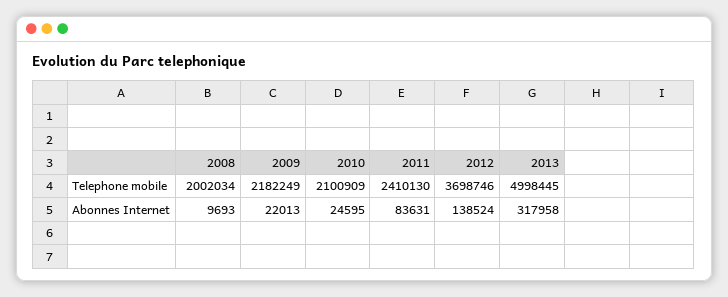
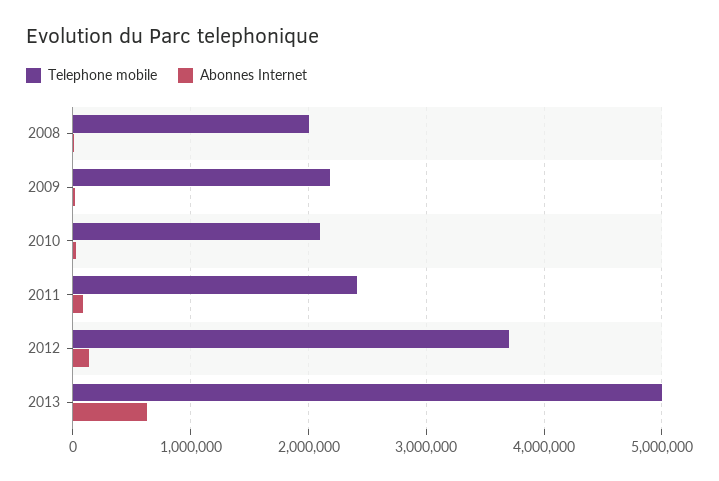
  {
    "Telephone mobile": {
      "2008": 2002034,
      "2009": 2182249,
      "2010": 2100909,
      "2011": 2410130,
      "2012": 3698746,
      "2013": 4998445
    },
    "Abonnes Internet": {
      "2008": 9693,
      "2009": 22013,
      "2010": 24595,
      "2011": 83631,
      "2012": 138524,
-     "2013": 317958
+     "2013": 600000
    }
  }

